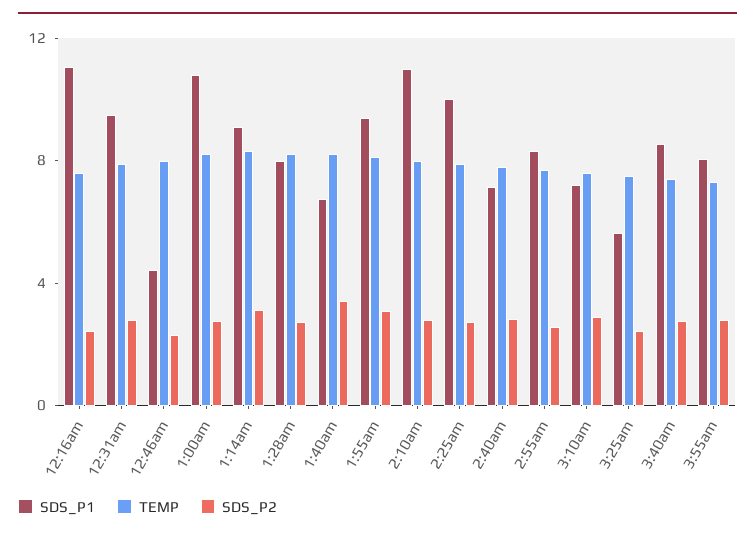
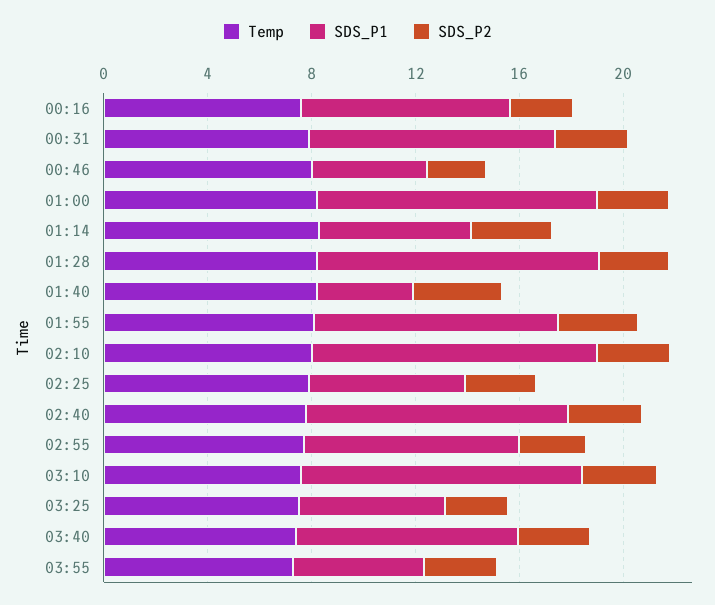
  {
    "SDS_P1": {
-     "12:16am": 11,
+     "12:16am": 8,
      "12:31am": 9,
      "12:46am": 4,
      "1:00am": 11,
-     "1:14am": 9,
+     "1:14am": 6,
-     "1:28am": 8,
+     "1:28am": 11,
-     "1:40am": 7,
+     "1:40am": 4,
      "1:55am": 9,
      "2:10am": 11,
-     "2:25am": 10,
+     "2:25am": 6,
-     "2:40am": 7,
+     "2:40am": 10,
      "2:55am": 8,
-     "3:10am": 7,
+     "3:10am": 11,
      "3:25am": 6,
      "3:40am": 9,
-     "3:55am": 8
+     "3:55am": 5
    },
    "TEMP": {
      "12:16am": 8,
      "12:31am": 8,
      "12:46am": 8,
      "1:00am": 8,
      "1:14am": 8,
      "1:28am": 8,
      "1:40am": 8,
      "1:55am": 8,
      "2:10am": 8,
      "2:25am": 8,
      "2:40am": 8,
      "2:55am": 8,
      "3:10am": 8,
      "3:25am": 8,
      "3:40am": 7,
      "3:55am": 7
    },
    "SDS_P2": {
      "12:16am": 2,
      "12:31am": 3,
      "12:46am": 2,
      "1:00am": 3,
      "1:14am": 3,
      "1:28am": 3,
      "1:40am": 3,
      "1:55am": 3,
      "2:10am": 3,
      "2:25am": 3,
      "2:40am": 3,
      "2:55am": 3,
      "3:10am": 3,
      "3:25am": 2,
      "3:40am": 3,
      "3:55am": 3
    }
  }

